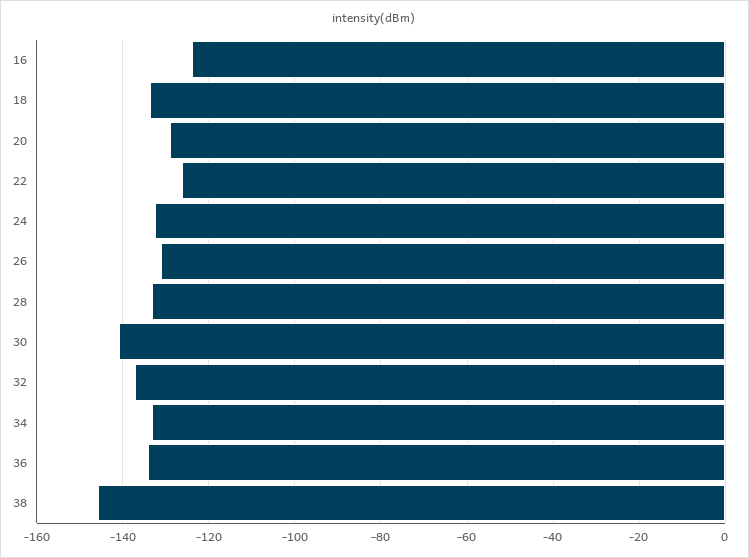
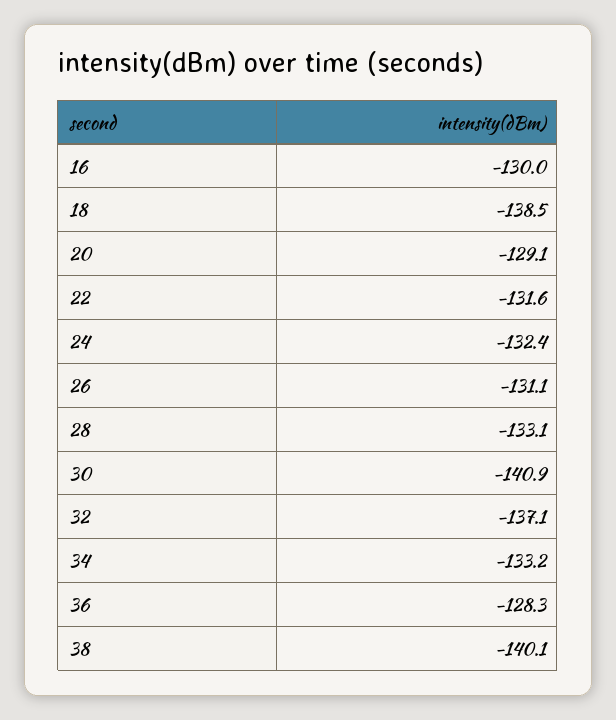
  {
-   "16": -124,
+   "16": -130,
-   "18": -134,
+   "18": -138.5,
    "20": -129.1,
-   "22": -126,
+   "22": -131.6,
    "24": -132.4,
    "26": -131.1,
    "28": -133.1,
    "30": -140.9,
    "32": -137.1,
    "34": -133.2,
-   "36": -134,
+   "36": -128.3,
-   "38": -146
+   "38": -140.1
  }

